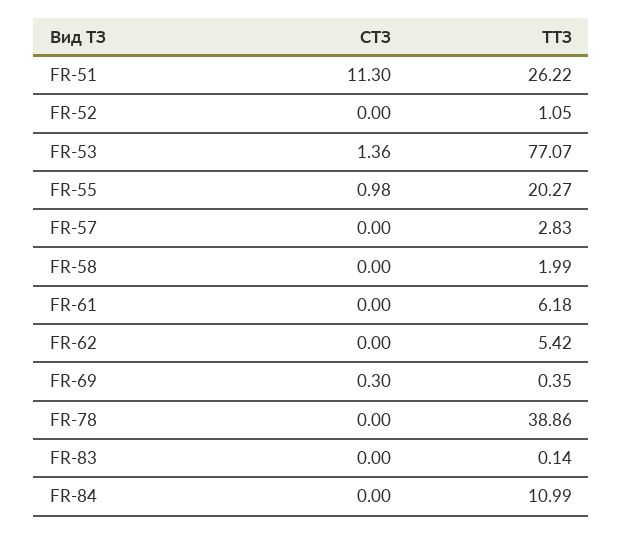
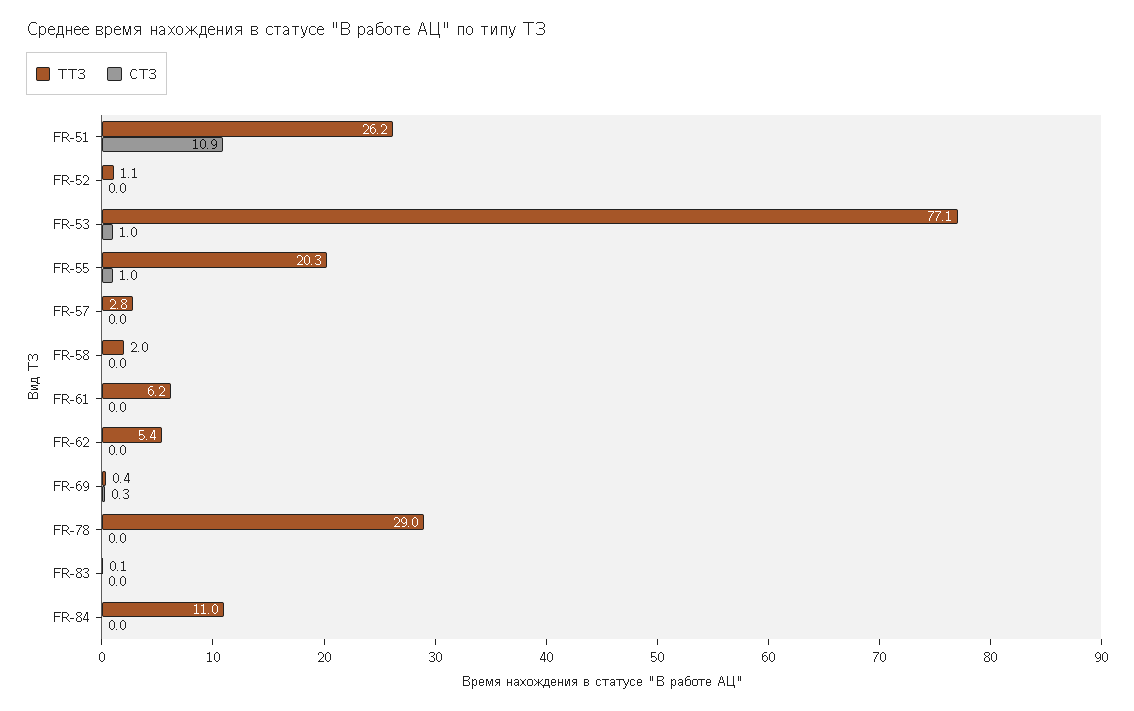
  {
    "СТЗ": {
-     "FR-51": 11.3,
+     "FR-51": 10.9,
      "FR-52": 0,
-     "FR-53": 1.36,
+     "FR-53": 1,
      "FR-55": 0.98,
      "FR-57": 0,
      "FR-58": 0,
      "FR-61": 0,
      "FR-62": 0,
      "FR-69": 0.3,
      "FR-78": 0,
      "FR-83": 0,
      "FR-84": 0
    },
    "ТТЗ": {
      "FR-51": 26.22,
      "FR-52": 1.05,
      "FR-53": 77.07,
      "FR-55": 20.27,
      "FR-57": 2.83,
      "FR-58": 1.99,
      "FR-61": 6.18,
      "FR-62": 5.42,
      "FR-69": 0.35,
-     "FR-78": 38.86,
+     "FR-78": 29,
      "FR-83": 0.14,
      "FR-84": 10.99
    }
  }

